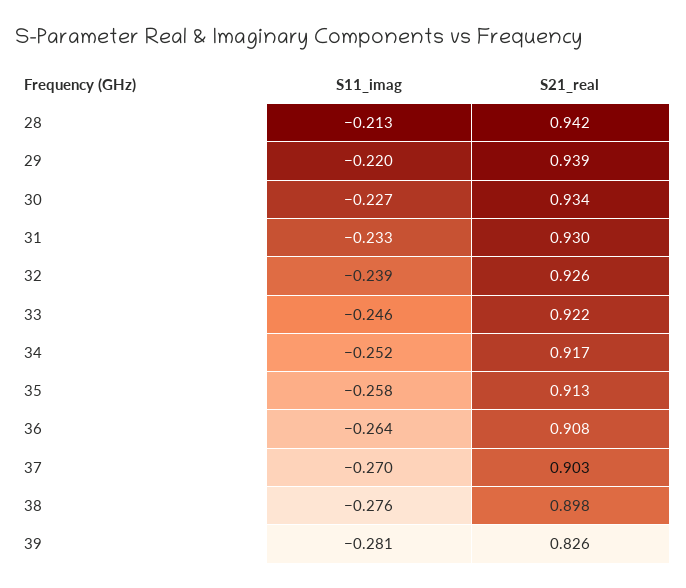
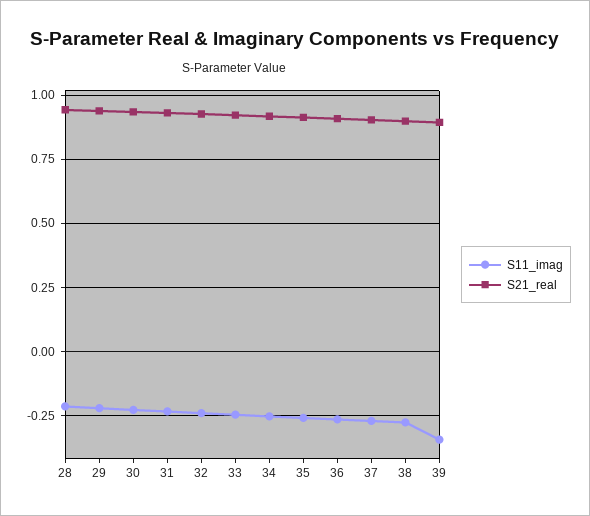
  {
    "S11_imag": {
      "28": -0.213,
      "29": -0.22,
      "30": -0.227,
      "31": -0.233,
      "32": -0.239,
      "33": -0.246,
      "34": -0.252,
      "35": -0.258,
      "36": -0.264,
      "37": -0.27,
      "38": -0.276,
-     "39": -0.281
+     "39": -0.35
    },
    "S21_real": {
      "28": 0.942,
      "29": 0.939,
      "30": 0.934,
      "31": 0.93,
      "32": 0.926,
      "33": 0.922,
      "34": 0.917,
      "35": 0.913,
      "36": 0.908,
      "37": 0.903,
      "38": 0.898,
-     "39": 0.826
+     "39": 0.9
    }
  }

